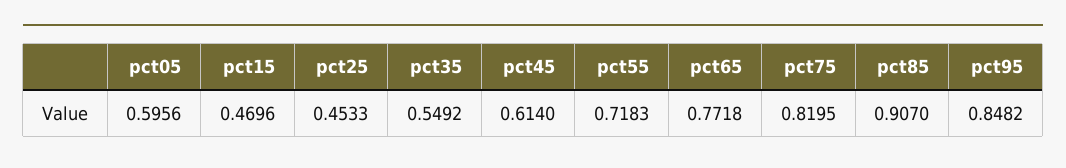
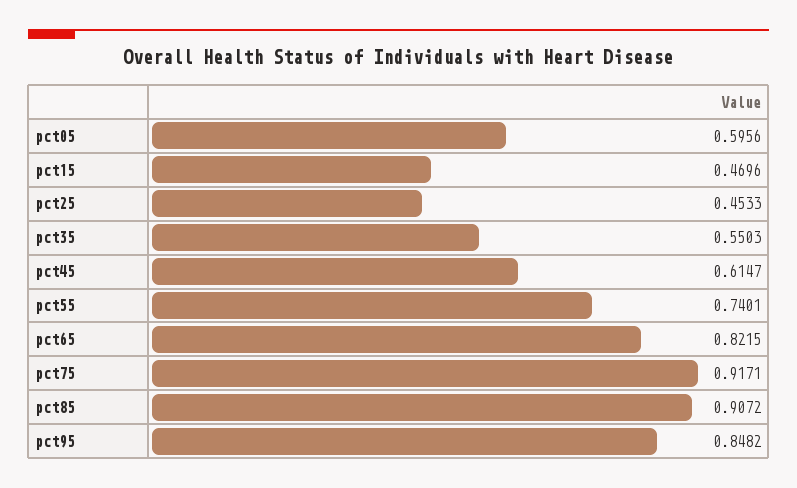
  {
    "pct05": 0.5956,
    "pct15": 0.4696,
    "pct25": 0.4533,
-   "pct35": 0.5492,
+   "pct35": 0.5503,
-   "pct45": 0.614,
+   "pct45": 0.6147,
-   "pct55": 0.7183,
+   "pct55": 0.7401,
-   "pct65": 0.7718,
+   "pct65": 0.8215,
-   "pct75": 0.8195,
+   "pct75": 0.9171,
-   "pct85": 0.907,
+   "pct85": 0.9072,
    "pct95": 0.8482
  }

